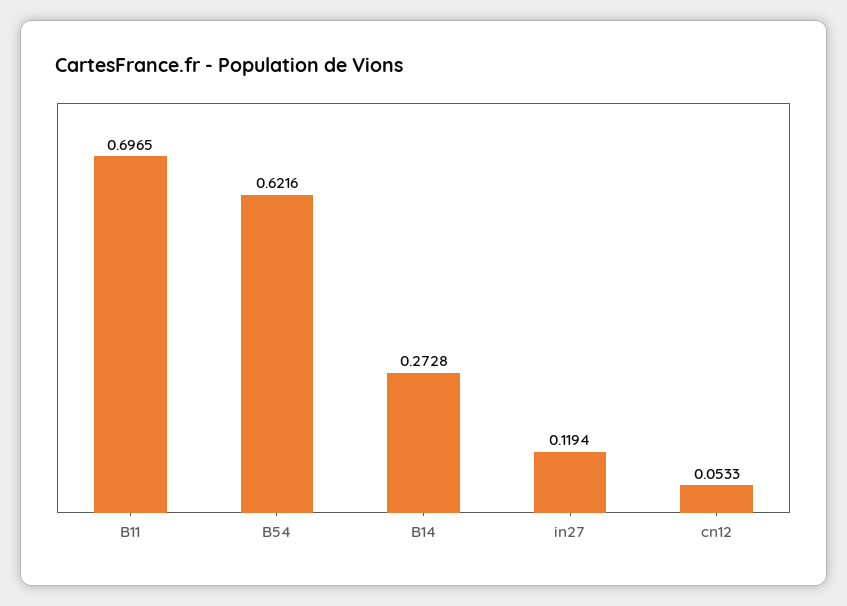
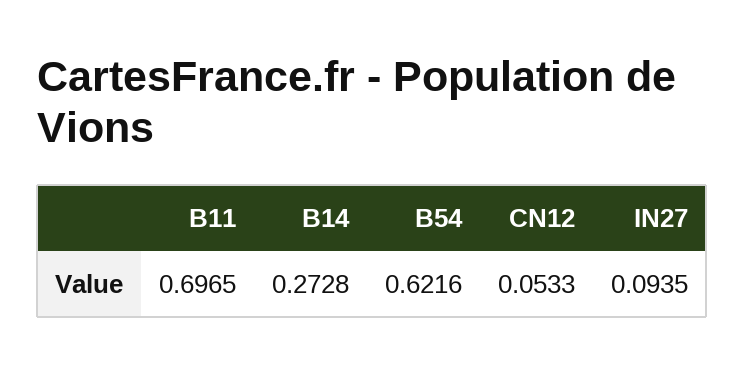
  {
    "B11": 0.6965,
    "B54": 0.6216,
    "B14": 0.2728,
-   "in27": 0.1194,
+   "in27": 0.0935,
    "cn12": 0.0533
  }

